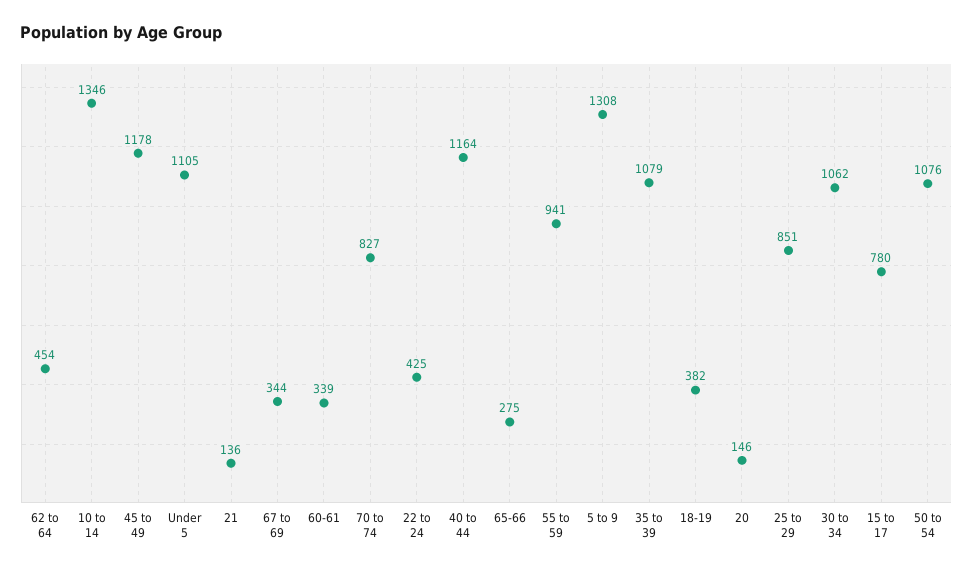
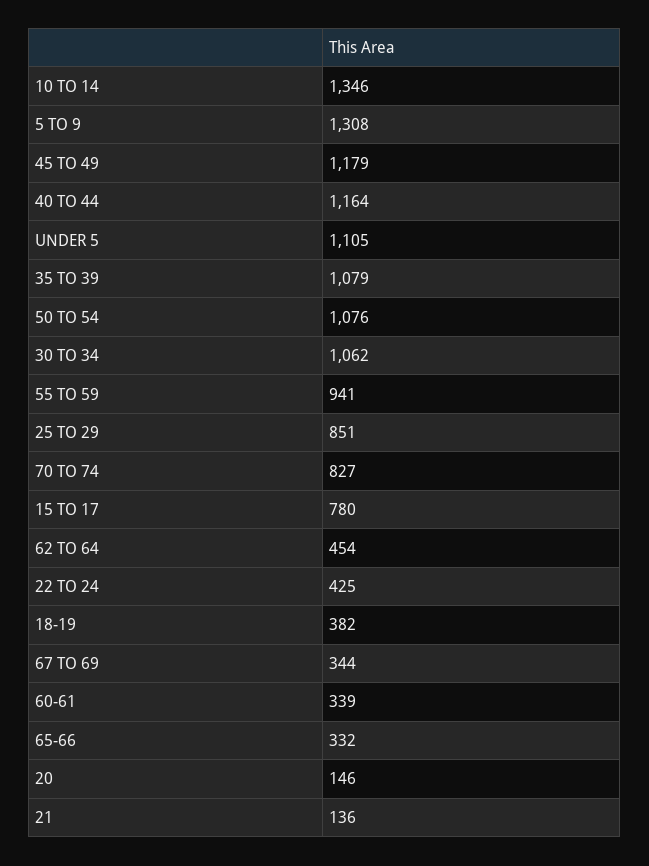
  {
    "62 to 64": 454,
    "10 to 14": 1346,
-   "45 to 49": 1178,
+   "45 to 49": 1179,
    "Under 5": 1105,
    "21": 136,
    "67 to 69": 344,
    "60-61": 339,
    "70 to 74": 827,
    "22 to 24": 425,
    "40 to 44": 1164,
-   "65-66": 275,
+   "65-66": 332,
    "55 to 59": 941,
    "5 to 9": 1308,
    "35 to 39": 1079,
    "18-19": 382,
    "20": 146,
    "25 to 29": 851,
    "30 to 34": 1062,
    "15 to 17": 780,
    "50 to 54": 1076
  }

